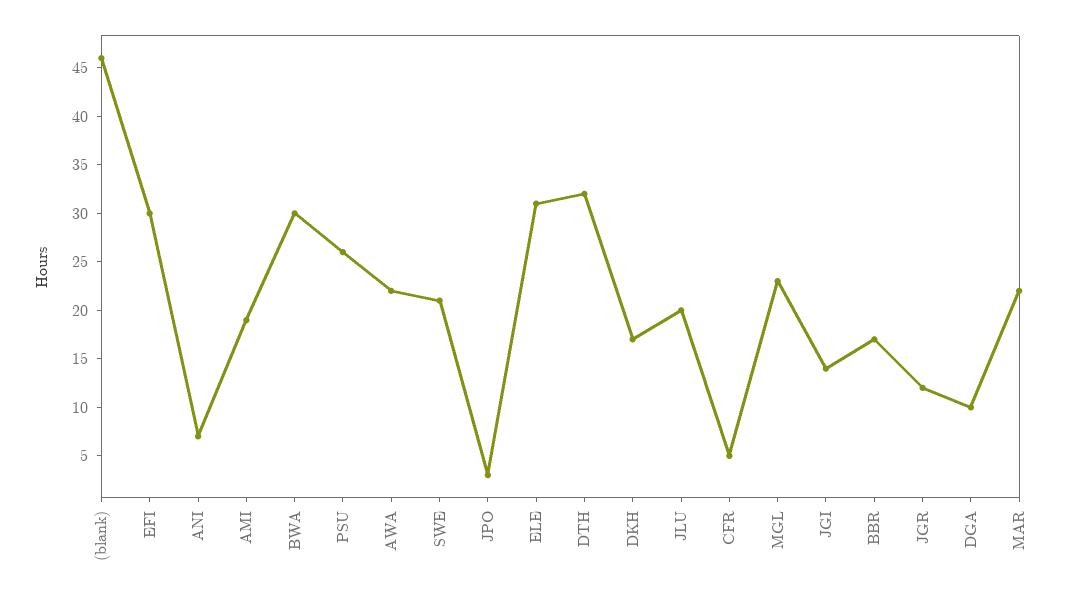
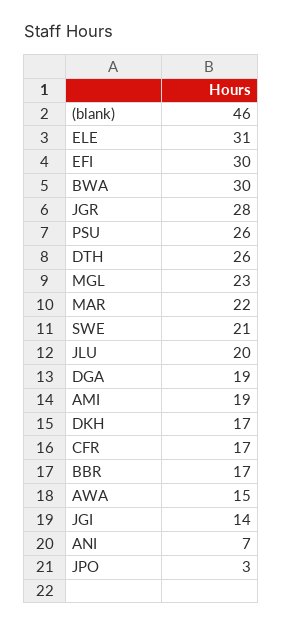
  {
    "(blank)": 46,
    "EFI": 30,
    "ANI": 7,
    "AMI": 19,
    "BWA": 30,
    "PSU": 26,
-   "AWA": 22,
+   "AWA": 15,
    "SWE": 21,
    "JPO": 3,
    "ELE": 31,
-   "DTH": 32,
+   "DTH": 26,
    "DKH": 17,
    "JLU": 20,
-   "CFR": 5,
+   "CFR": 17,
    "MGL": 23,
    "JGI": 14,
    "BBR": 17,
-   "JGR": 12,
+   "JGR": 28,
-   "DGA": 10,
+   "DGA": 19,
    "MAR": 22
  }

